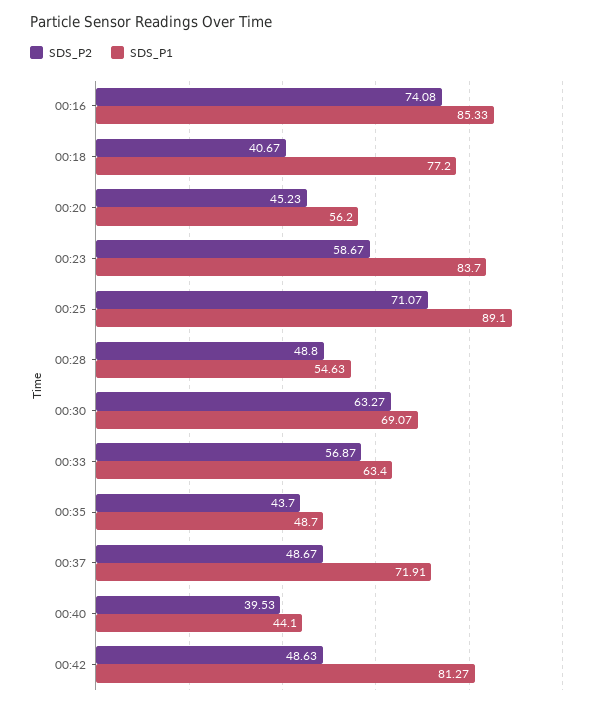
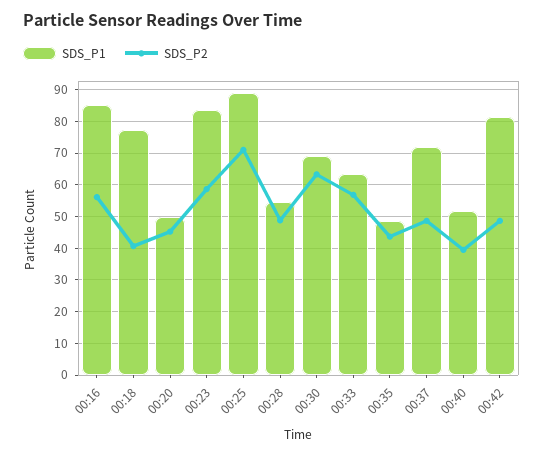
  {
    "SDS_P2": {
-     "00:16": 74.08,
+     "00:16": 56,
      "00:18": 40.67,
      "00:20": 45.23,
      "00:23": 58.67,
      "00:25": 71.07,
      "00:28": 48.8,
      "00:30": 63.27,
      "00:33": 56.87,
      "00:35": 43.7,
      "00:37": 48.67,
      "00:40": 39.53,
      "00:42": 48.63
    },
    "SDS_P1": {
      "00:16": 85.33,
      "00:18": 77.2,
-     "00:20": 56.2,
+     "00:20": 50,
      "00:23": 83.7,
      "00:25": 89.1,
      "00:28": 54.63,
      "00:30": 69.07,
      "00:33": 63.4,
      "00:35": 48.7,
      "00:37": 71.91,
-     "00:40": 44.1,
+     "00:40": 52,
      "00:42": 81.27
    }
  }

